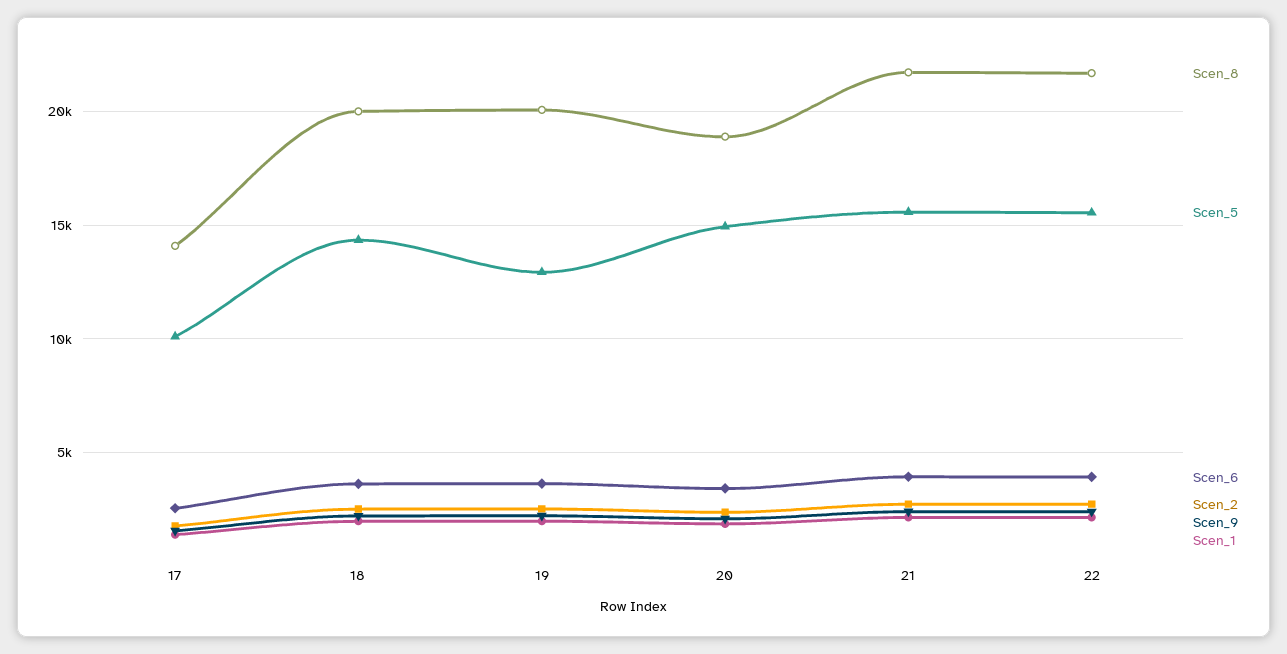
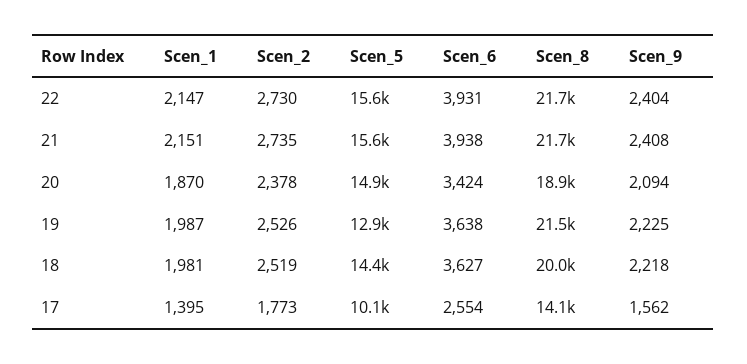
  {
    "Scen_8": {
      "17": 14100,
      "18": 20000,
-     "19": 20000,
+     "19": 21500,
      "20": 18900,
      "21": 21700,
      "22": 21700
    },
    "Scen_5": {
      "17": 10100,
      "18": 14400,
      "19": 12900,
      "20": 14900,
      "21": 15600,
      "22": 15600
    },
    "Scen_6": {
      "17": 2554,
      "18": 3627,
      "19": 3638,
      "20": 3424,
      "21": 3938,
      "22": 3931
    },
    "Scen_2": {
      "17": 1773,
      "18": 2519,
      "19": 2526,
      "20": 2378,
      "21": 2735,
      "22": 2730
    },
    "Scen_9": {
      "17": 1562,
      "18": 2218,
      "19": 2225,
      "20": 2094,
      "21": 2408,
      "22": 2404
    },
    "Scen_1": {
      "17": 1395,
      "18": 1981,
      "19": 1987,
      "20": 1870,
      "21": 2151,
      "22": 2147
    }
  }

